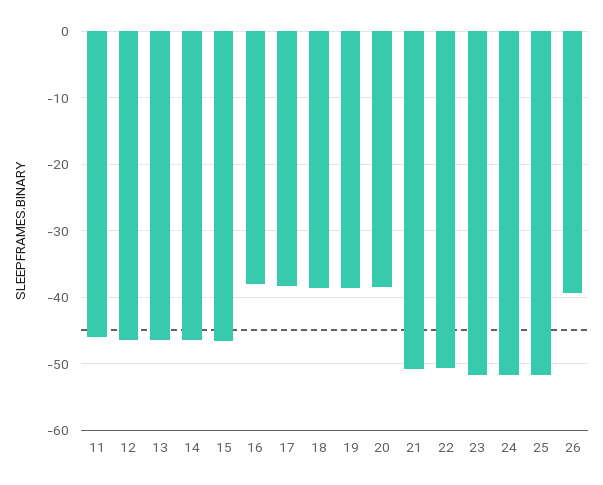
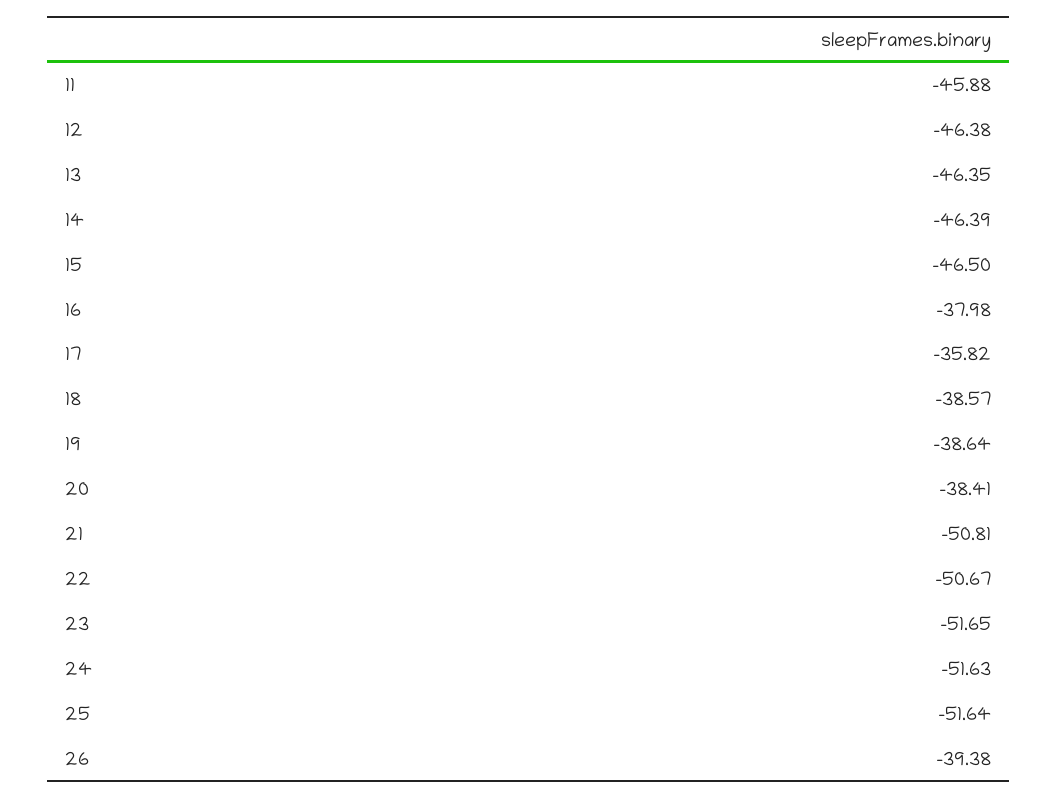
  {
    "11": -45.88,
    "12": -46.38,
    "13": -46.35,
    "14": -46.39,
    "15": -46.5,
    "16": -37.98,
-   "17": -38,
+   "17": -35.82,
    "18": -38.57,
    "19": -38.64,
    "20": -38.41,
    "21": -50.81,
    "22": -50.67,
    "23": -51.65,
    "24": -51.63,
    "25": -51.64,
    "26": -39.38
  }

